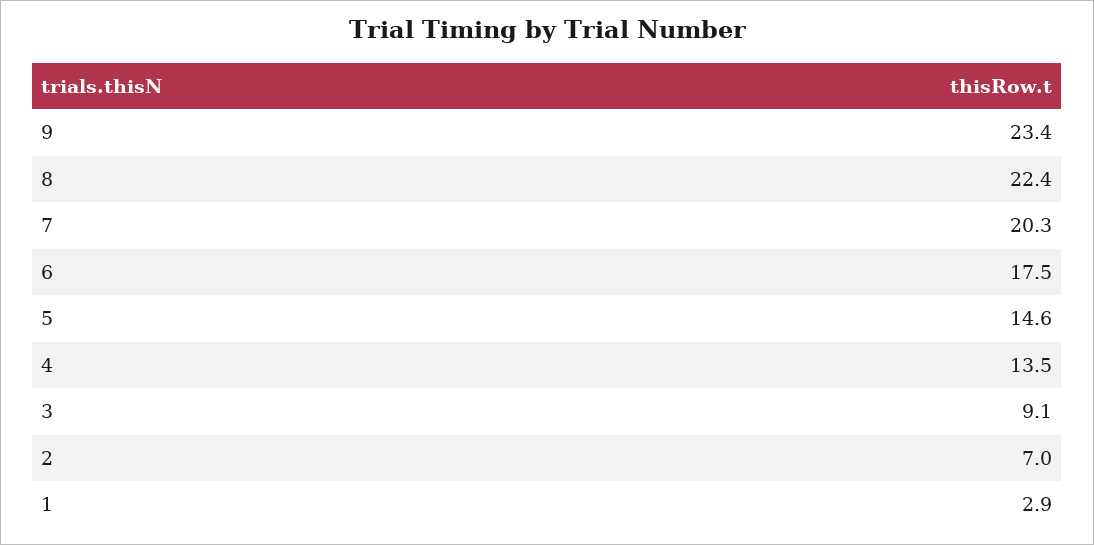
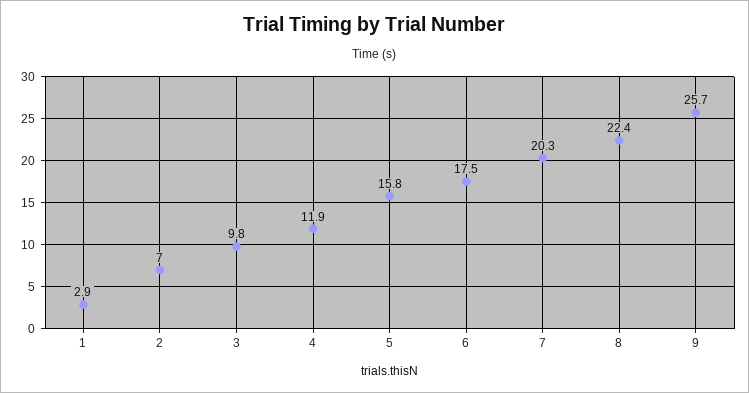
  {
-   "9": 23.4,
+   "9": 25.7,
    "8": 22.4,
    "7": 20.3,
    "6": 17.5,
-   "5": 14.6,
+   "5": 15.8,
-   "4": 13.5,
+   "4": 11.9,
-   "3": 9.1,
+   "3": 9.8,
    "2": 7,
    "1": 2.9
  }

